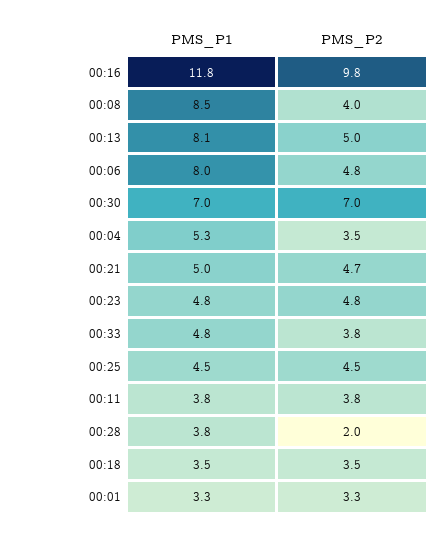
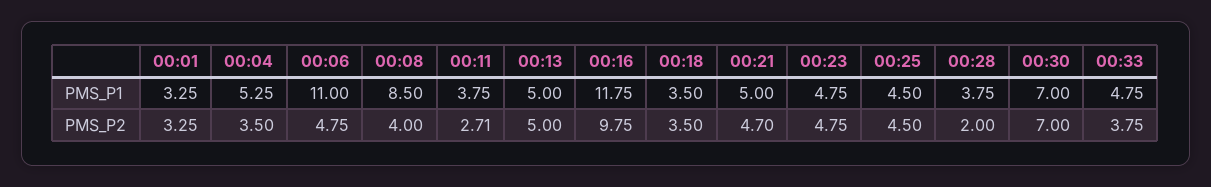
  {
    "PMS_P1": {
      "00:16": 11.75,
      "00:08": 8.5,
-     "00:13": 8.1,
+     "00:13": 5,
-     "00:06": 8,
+     "00:06": 11,
      "00:30": 7,
      "00:04": 5.25,
      "00:21": 5,
      "00:23": 4.75,
      "00:33": 4.75,
      "00:25": 4.5,
      "00:11": 3.75,
      "00:28": 3.75,
      "00:18": 3.5,
      "00:01": 3.25
    },
    "PMS_P2": {
      "00:16": 9.75,
      "00:08": 4,
      "00:13": 5,
      "00:06": 4.75,
      "00:30": 7,
      "00:04": 3.5,
      "00:21": 4.7,
      "00:23": 4.75,
      "00:33": 3.75,
      "00:25": 4.5,
-     "00:11": 3.8,
+     "00:11": 2.71,
      "00:28": 2,
      "00:18": 3.5,
      "00:01": 3.25
    }
  }

